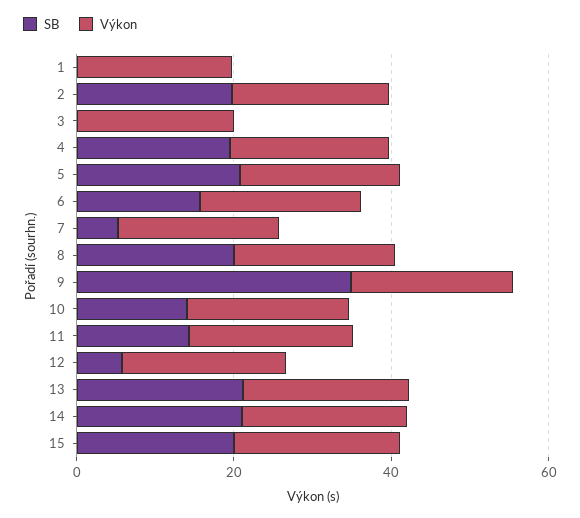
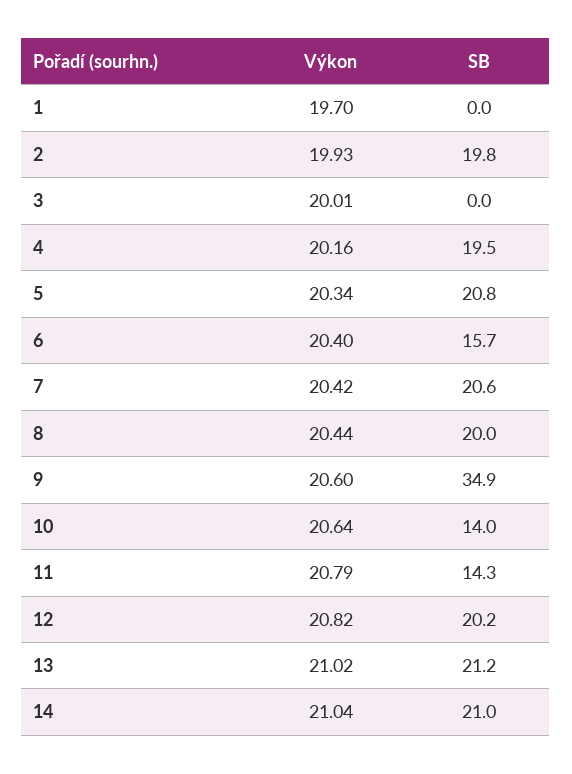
  {
    "SB": {
      "1": 0,
      "2": 19.8,
      "3": 0,
      "4": 19.5,
      "5": 20.8,
      "6": 15.7,
-     "7": 5,
+     "7": 20.6,
      "8": 20,
      "9": 34.9,
      "10": 14,
      "11": 14.3,
-     "12": 5,
+     "12": 20.2,
      "13": 21.2,
-     "14": 21,
+     "14": 21
-     "15": 20
    },
    "Výkon": {
      "1": 19.7,
      "2": 19.93,
      "3": 20.01,
      "4": 20.16,
      "5": 20.34,
      "6": 20.4,
      "7": 20.42,
      "8": 20.44,
      "9": 20.6,
      "10": 20.64,
      "11": 20.79,
      "12": 20.82,
      "13": 21.02,
-     "14": 21.04,
+     "14": 21.04
-     "15": 20
    }
  }

